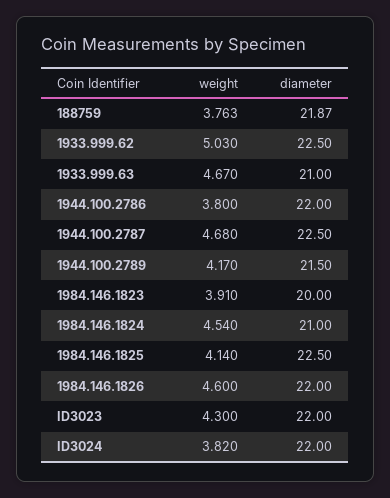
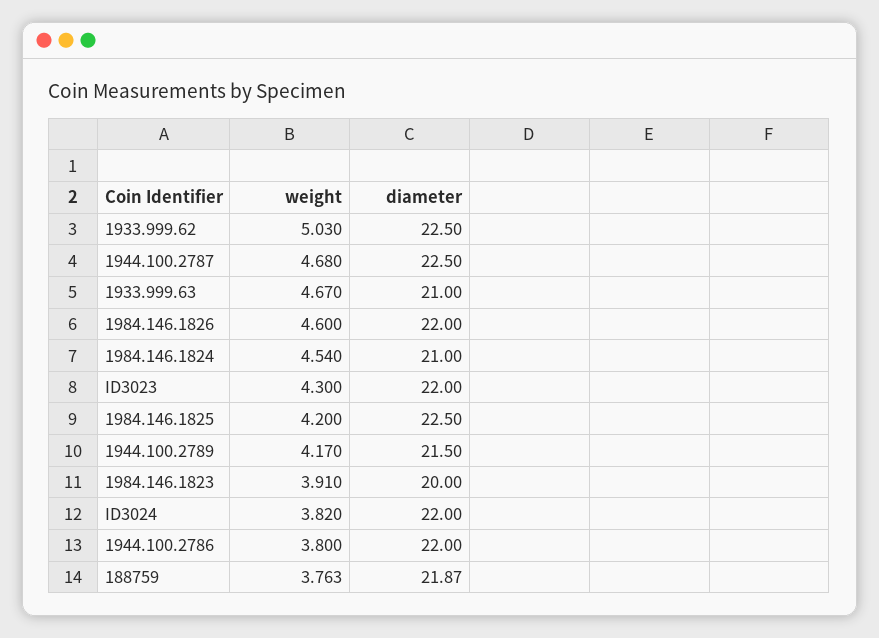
  {
    "weight": {
      "188759": 3.763,
      "1933.999.62": 5.03,
      "1933.999.63": 4.67,
      "1944.100.2786": 3.8,
      "1944.100.2787": 4.68,
      "1944.100.2789": 4.17,
      "1984.146.1823": 3.91,
      "1984.146.1824": 4.54,
-     "1984.146.1825": 4.14,
+     "1984.146.1825": 4.2,
      "1984.146.1826": 4.6,
      "ID3023": 4.3,
      "ID3024": 3.82
    },
    "diameter": {
      "188759": 21.87,
      "1933.999.62": 22.5,
      "1933.999.63": 21,
      "1944.100.2786": 22,
      "1944.100.2787": 22.5,
      "1944.100.2789": 21.5,
      "1984.146.1823": 20,
      "1984.146.1824": 21,
      "1984.146.1825": 22.5,
      "1984.146.1826": 22,
      "ID3023": 22,
      "ID3024": 22
    }
  }

